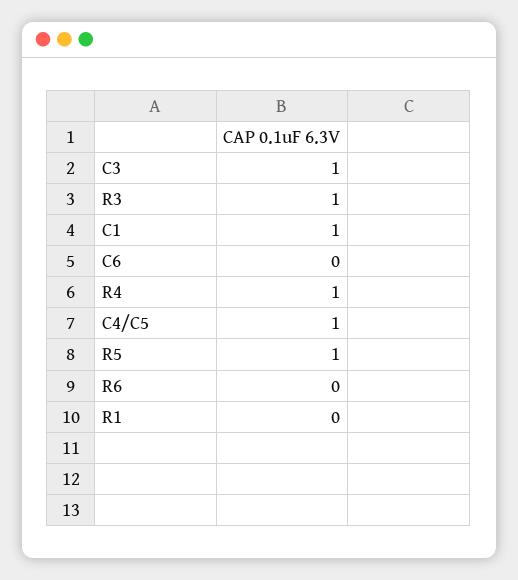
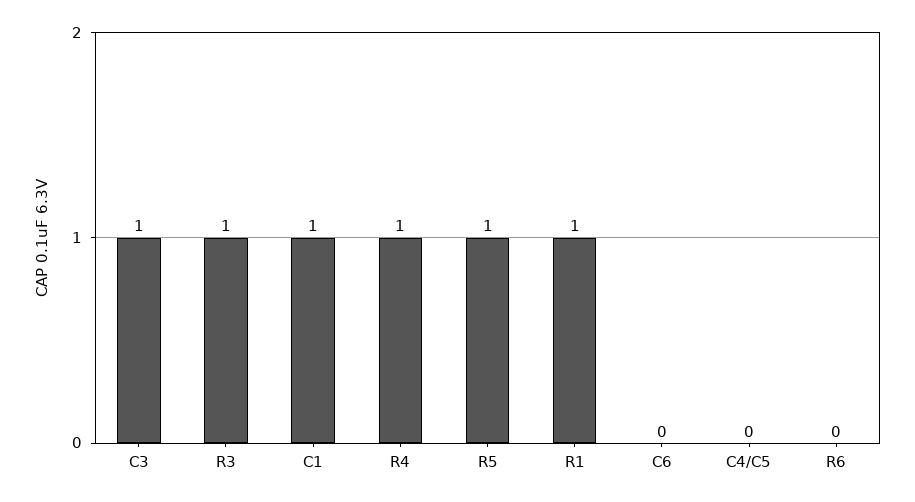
  {
    "C3": 1,
    "R3": 1,
    "C1": 1,
    "C6": 0,
    "R4": 1,
-   "C4/C5": 1,
+   "C4/C5": 0,
    "R5": 1,
    "R6": 0,
-   "R1": 0
+   "R1": 1
  }

